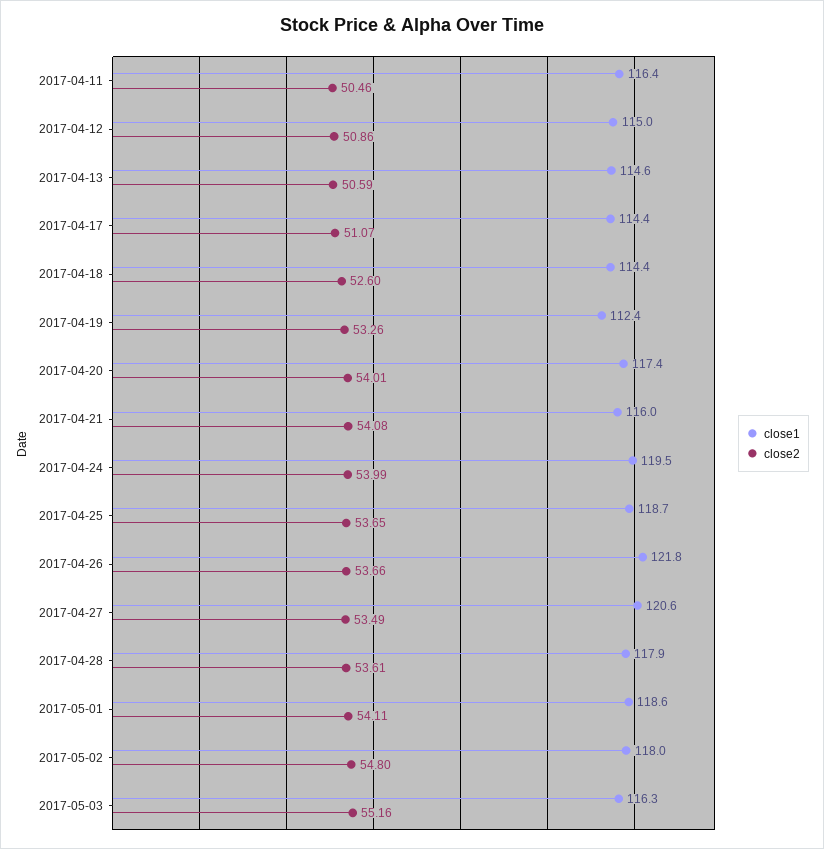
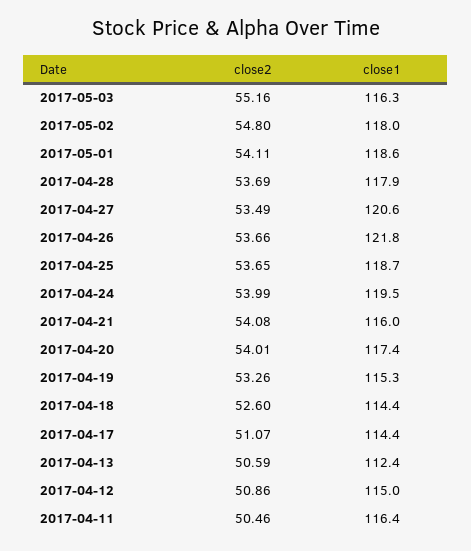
  {
    "close1": {
      "2017-04-11": 116.4,
      "2017-04-12": 115,
-     "2017-04-13": 114.6,
+     "2017-04-13": 112.4,
      "2017-04-17": 114.4,
      "2017-04-18": 114.4,
-     "2017-04-19": 112.4,
+     "2017-04-19": 115.3,
      "2017-04-20": 117.4,
      "2017-04-21": 116,
      "2017-04-24": 119.5,
      "2017-04-25": 118.7,
      "2017-04-26": 121.8,
      "2017-04-27": 120.6,
      "2017-04-28": 117.9,
      "2017-05-01": 118.6,
      "2017-05-02": 118,
      "2017-05-03": 116.3
    },
    "close2": {
      "2017-04-11": 50.46,
      "2017-04-12": 50.86,
      "2017-04-13": 50.59,
      "2017-04-17": 51.07,
      "2017-04-18": 52.6,
      "2017-04-19": 53.26,
      "2017-04-20": 54.01,
      "2017-04-21": 54.08,
      "2017-04-24": 53.99,
      "2017-04-25": 53.65,
      "2017-04-26": 53.66,
      "2017-04-27": 53.49,
-     "2017-04-28": 53.61,
+     "2017-04-28": 53.69,
      "2017-05-01": 54.11,
      "2017-05-02": 54.8,
      "2017-05-03": 55.16
    }
  }

